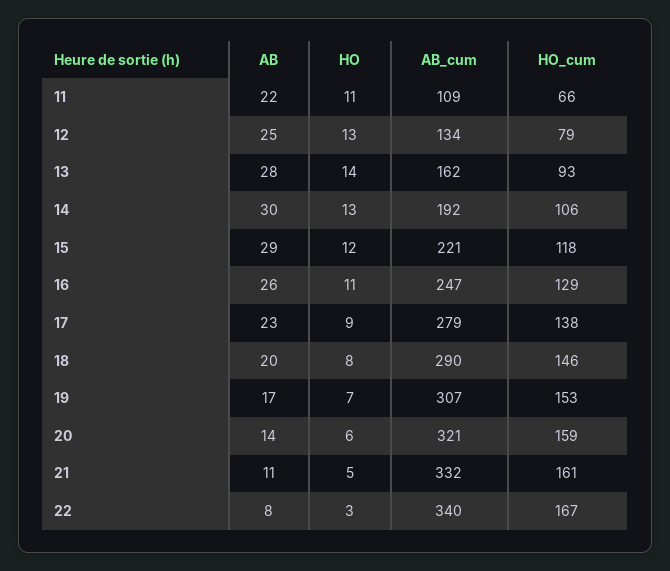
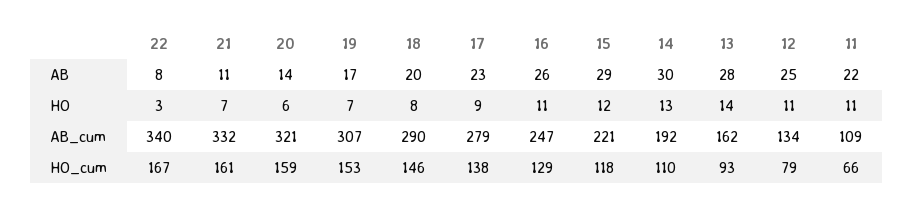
  {
    "AB": {
      "11": 22,
      "12": 25,
      "13": 28,
      "14": 30,
      "15": 29,
      "16": 26,
      "17": 23,
      "18": 20,
      "19": 17,
      "20": 14,
      "21": 11,
      "22": 8
    },
    "HO": {
      "11": 11,
-     "12": 13,
+     "12": 11,
      "13": 14,
      "14": 13,
      "15": 12,
      "16": 11,
      "17": 9,
      "18": 8,
      "19": 7,
      "20": 6,
-     "21": 5,
+     "21": 7,
      "22": 3
    },
    "AB_cum": {
      "11": 109,
      "12": 134,
      "13": 162,
      "14": 192,
      "15": 221,
      "16": 247,
      "17": 279,
      "18": 290,
      "19": 307,
      "20": 321,
      "21": 332,
      "22": 340
    },
    "HO_cum": {
      "11": 66,
      "12": 79,
      "13": 93,
-     "14": 106,
+     "14": 110,
      "15": 118,
      "16": 129,
      "17": 138,
      "18": 146,
      "19": 153,
      "20": 159,
      "21": 161,
      "22": 167
    }
  }

